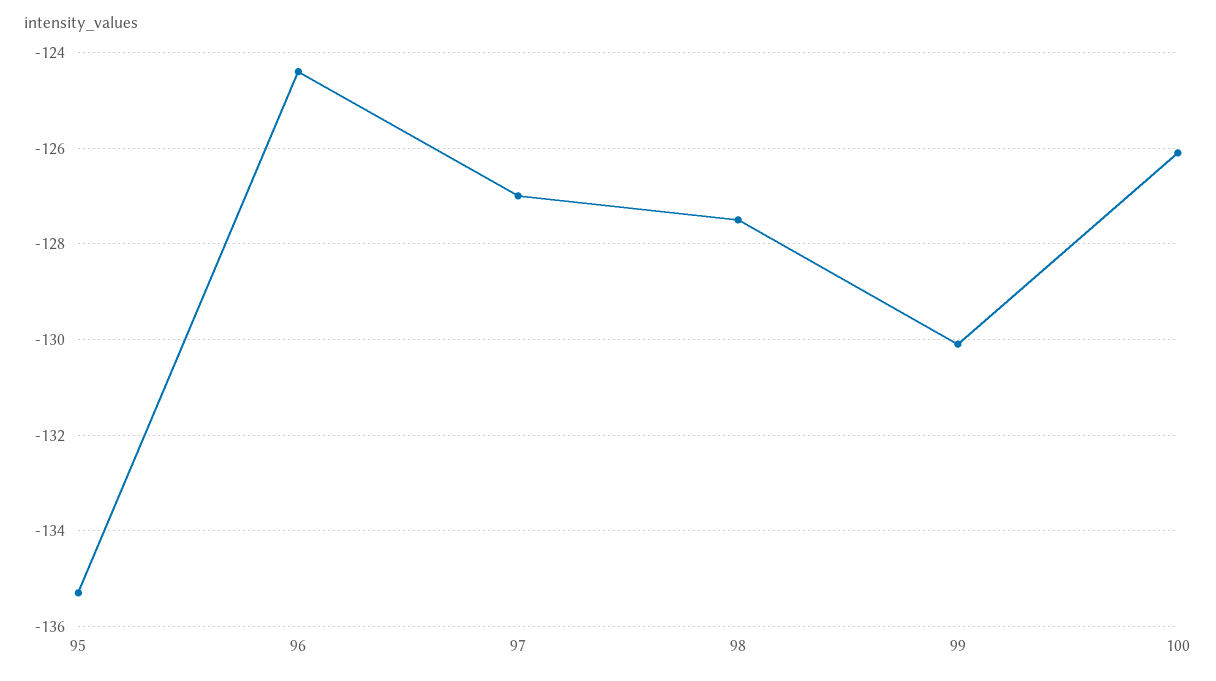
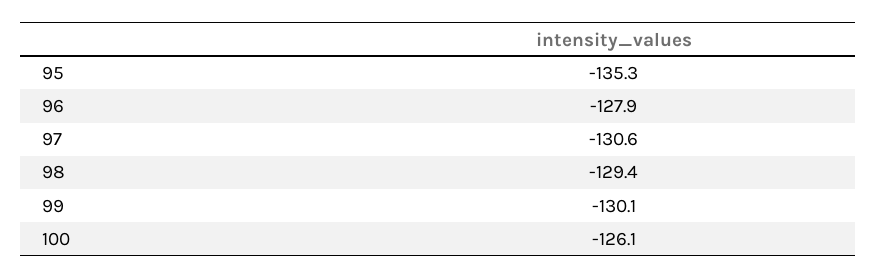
  {
    "95": -135.3,
-   "96": -124.5,
+   "96": -127.9,
-   "97": -127,
+   "97": -130.6,
-   "98": -127.5,
+   "98": -129.4,
    "99": -130.1,
    "100": -126.1
  }

